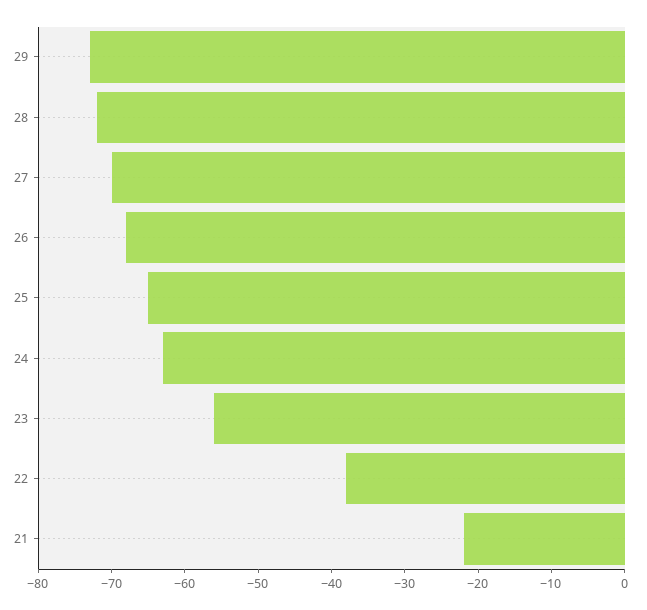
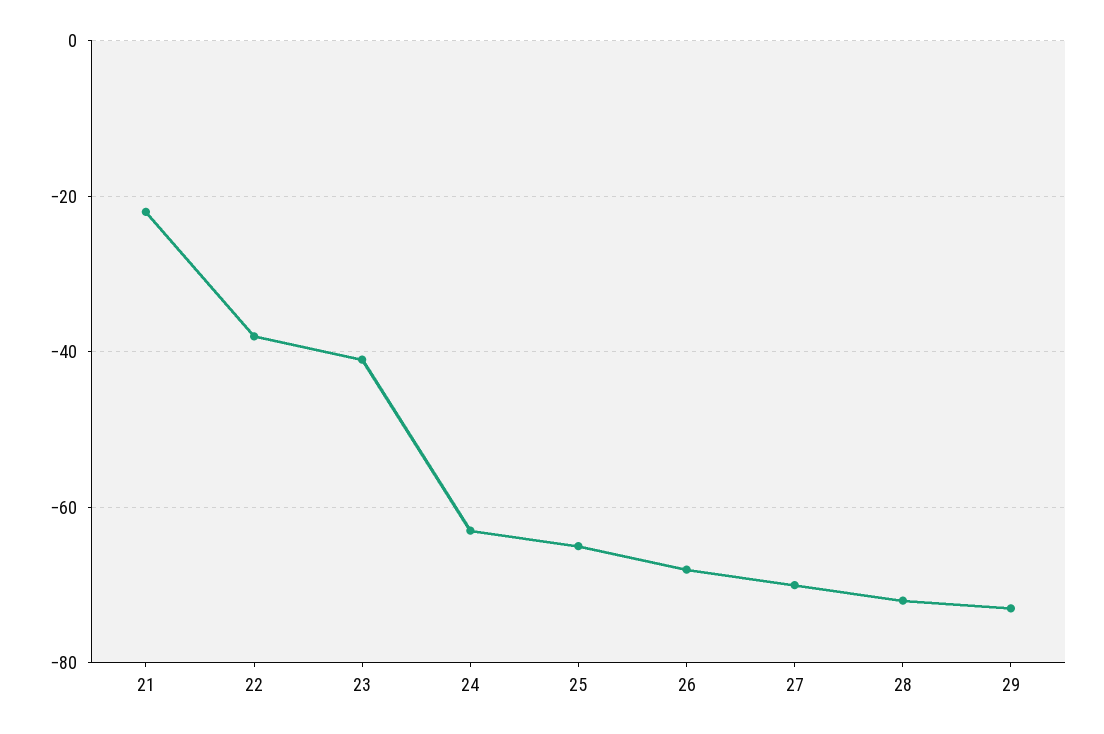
  {
    "29": -75,
    "28": -70,
    "27": -70,
    "26": -70,
    "25": -65,
    "24": -65,
-   "23": -55,
+   "23": -40,
    "22": -40,
    "21": -20
  }

